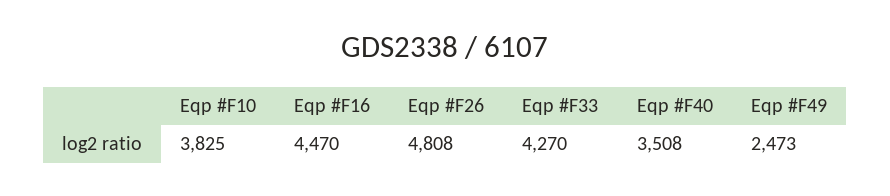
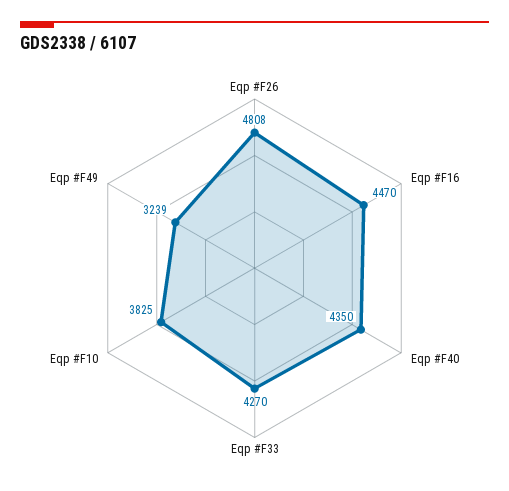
  {
    "Eqp #F10": 3825,
    "Eqp #F16": 4470,
    "Eqp #F26": 4808,
    "Eqp #F33": 4270,
-   "Eqp #F40": 3508,
+   "Eqp #F40": 4350,
-   "Eqp #F49": 2473
+   "Eqp #F49": 3239
  }

